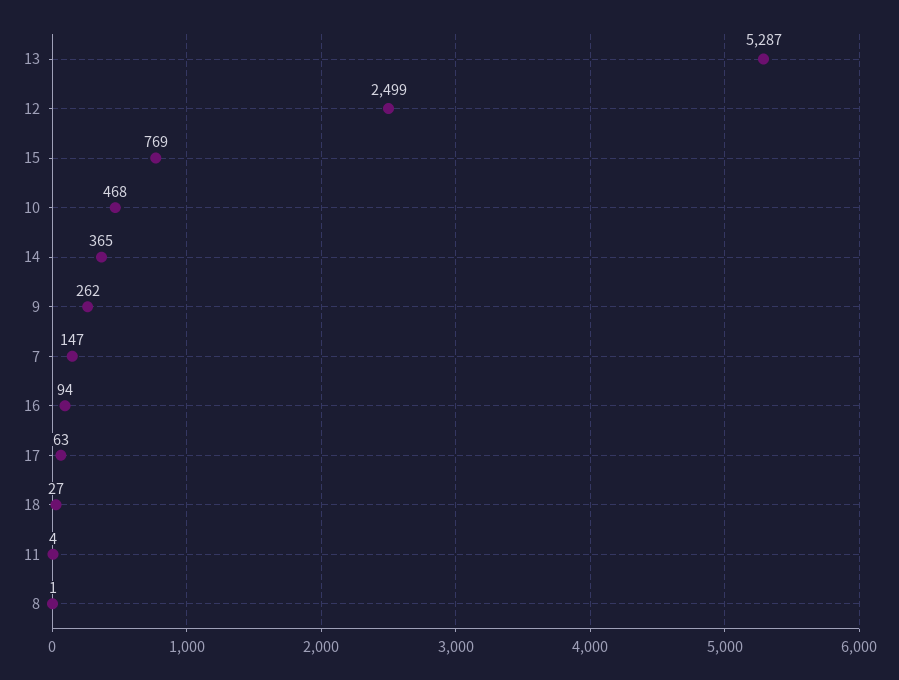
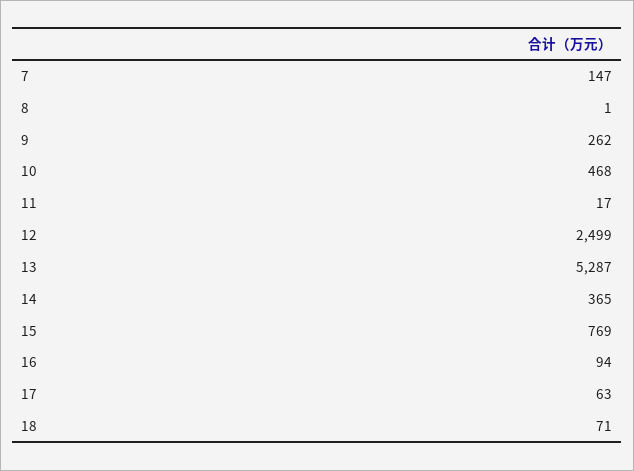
  {
    "13": 5287,
    "12": 2499,
    "15": 769,
    "10": 468,
    "14": 365,
    "9": 262,
    "7": 147,
    "16": 94,
    "17": 63,
-   "18": 27,
+   "18": 71,
-   "11": 4,
+   "11": 17,
    "8": 1
  }

